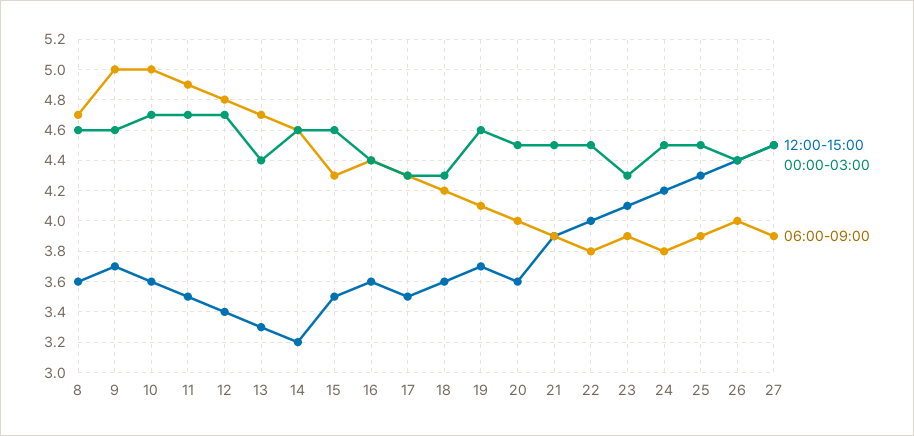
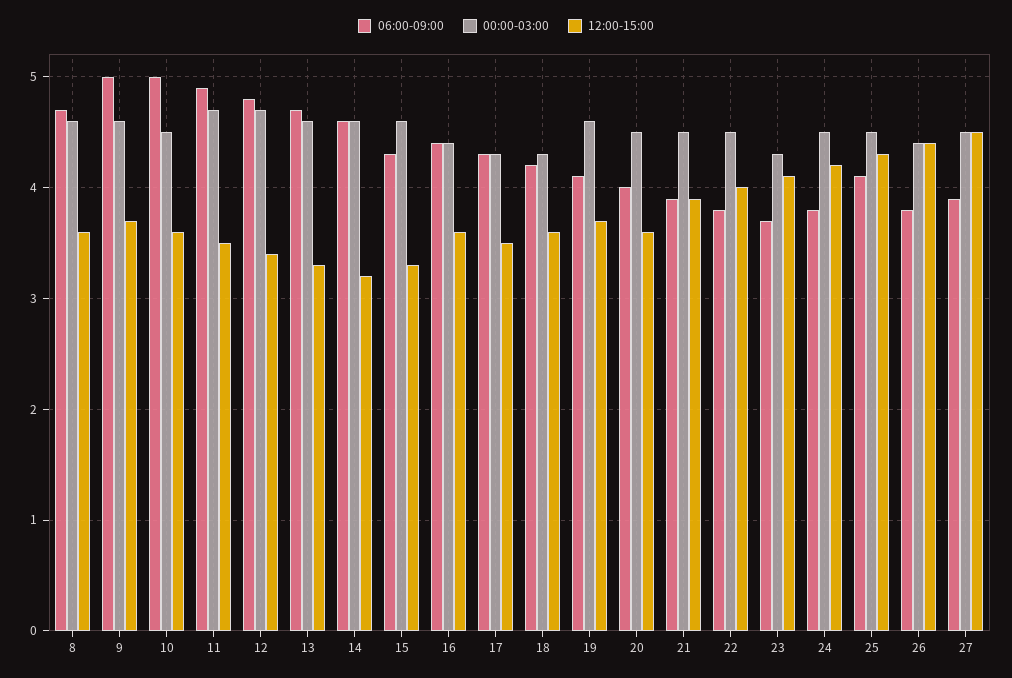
  {
    "12:00-15:00": {
      "8": 3.6,
      "9": 3.7,
      "10": 3.6,
      "11": 3.5,
      "12": 3.4,
      "13": 3.3,
      "14": 3.2,
-     "15": 3.5,
+     "15": 3.3,
      "16": 3.6,
      "17": 3.5,
      "18": 3.6,
      "19": 3.7,
      "20": 3.6,
      "21": 3.9,
      "22": 4,
      "23": 4.1,
      "24": 4.2,
      "25": 4.3,
      "26": 4.4,
      "27": 4.5
    },
    "00:00-03:00": {
      "8": 4.6,
      "9": 4.6,
-     "10": 4.7,
+     "10": 4.5,
      "11": 4.7,
      "12": 4.7,
-     "13": 4.4,
+     "13": 4.6,
      "14": 4.6,
      "15": 4.6,
      "16": 4.4,
      "17": 4.3,
      "18": 4.3,
      "19": 4.6,
      "20": 4.5,
      "21": 4.5,
      "22": 4.5,
      "23": 4.3,
      "24": 4.5,
      "25": 4.5,
      "26": 4.4,
      "27": 4.5
    },
    "06:00-09:00": {
      "8": 4.7,
      "9": 5,
      "10": 5,
      "11": 4.9,
      "12": 4.8,
      "13": 4.7,
      "14": 4.6,
      "15": 4.3,
      "16": 4.4,
      "17": 4.3,
      "18": 4.2,
      "19": 4.1,
      "20": 4,
      "21": 3.9,
      "22": 3.8,
-     "23": 3.9,
+     "23": 3.7,
      "24": 3.8,
-     "25": 3.9,
+     "25": 4.1,
-     "26": 4,
+     "26": 3.8,
      "27": 3.9
    }
  }

